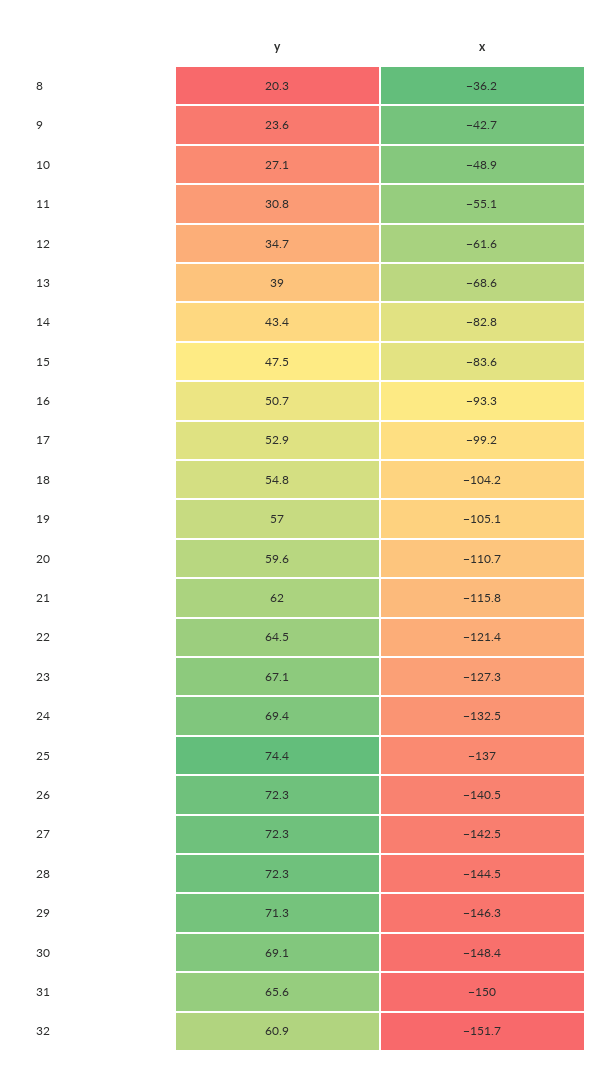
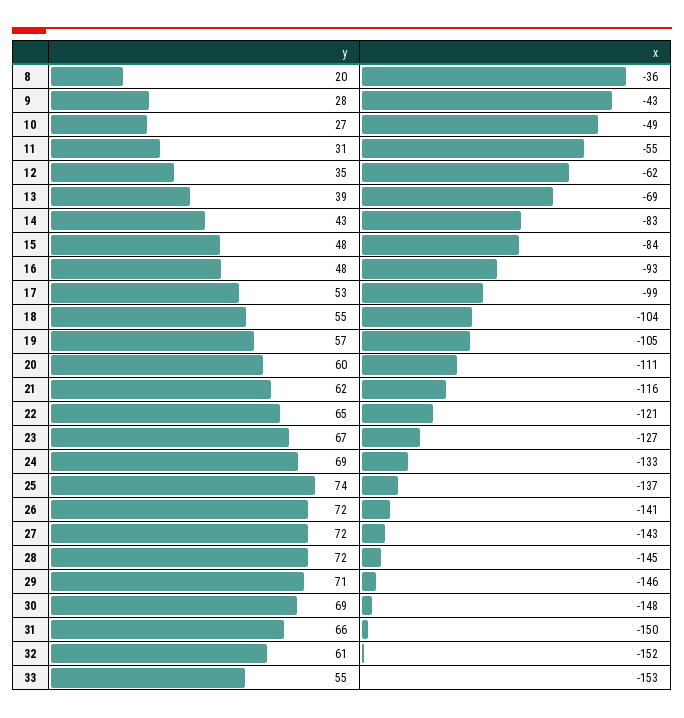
  {
    "y": {
      "8": 20.3,
-     "9": 23.6,
+     "9": 28,
      "10": 27.1,
      "11": 30.8,
      "12": 34.7,
      "13": 39,
      "14": 43.4,
      "15": 47.5,
-     "16": 50.7,
+     "16": 48,
      "17": 52.9,
      "18": 54.8,
      "19": 57,
      "20": 59.6,
      "21": 62,
      "22": 64.5,
      "23": 67.1,
      "24": 69.4,
      "25": 74.4,
      "26": 72.3,
      "27": 72.3,
      "28": 72.3,
      "29": 71.3,
      "30": 69.1,
      "31": 65.6,
-     "32": 60.9
+     "32": 60.9,
+     "33": 55
    },
    "x": {
      "8": -36.2,
      "9": -42.7,
      "10": -48.9,
      "11": -55.1,
      "12": -61.6,
      "13": -68.6,
      "14": -82.8,
      "15": -83.6,
      "16": -93.3,
      "17": -99.2,
      "18": -104.2,
      "19": -105.1,
      "20": -110.7,
      "21": -115.8,
      "22": -121.4,
      "23": -127.3,
      "24": -132.5,
      "25": -137,
      "26": -140.5,
      "27": -142.5,
      "28": -144.5,
      "29": -146.3,
      "30": -148.4,
      "31": -150,
-     "32": -151.7
+     "32": -151.7,
+     "33": -153
    }
  }

